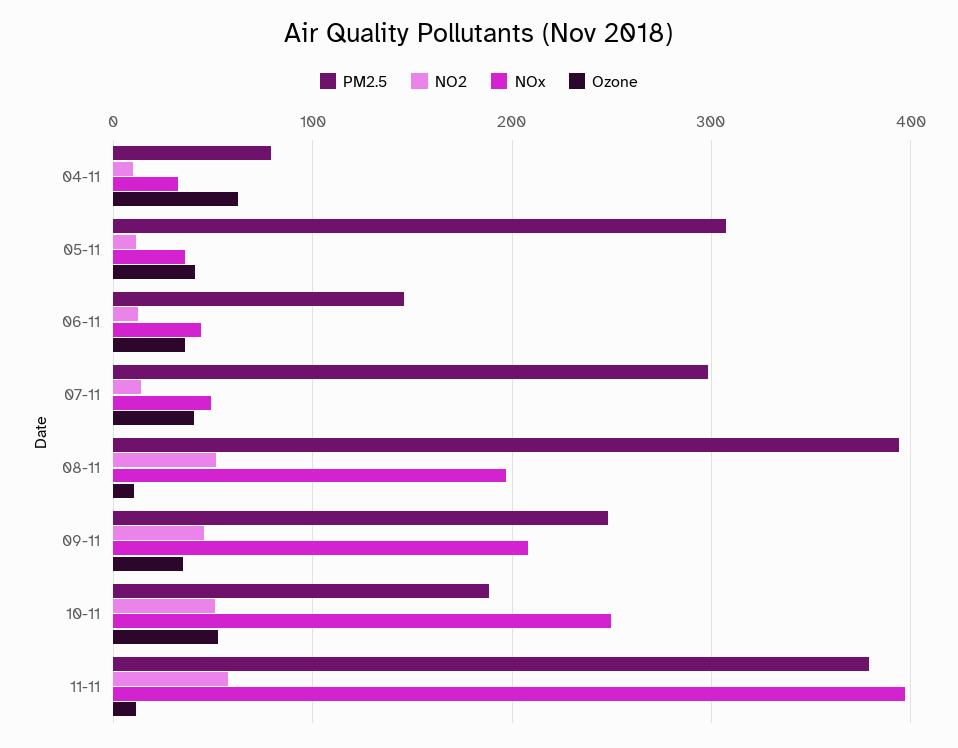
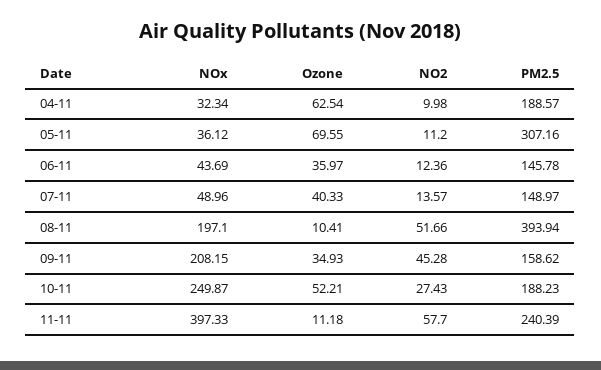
  {
    "PM2.5": {
-     "04-11": 80,
+     "04-11": 188.57,
      "05-11": 307.16,
      "06-11": 145.78,
-     "07-11": 300,
+     "07-11": 148.97,
      "08-11": 393.94,
-     "09-11": 250,
+     "09-11": 158.62,
      "10-11": 188.23,
-     "11-11": 380
+     "11-11": 240.39
    },
    "NO2": {
      "04-11": 9.98,
      "05-11": 11.2,
      "06-11": 12.36,
      "07-11": 13.57,
      "08-11": 51.66,
      "09-11": 45.28,
-     "10-11": 50,
+     "10-11": 27.43,
      "11-11": 57.7
    },
    "NOx": {
      "04-11": 32.34,
      "05-11": 36.12,
      "06-11": 43.69,
      "07-11": 48.96,
      "08-11": 197.1,
      "09-11": 208.15,
      "10-11": 249.87,
      "11-11": 397.33
    },
    "Ozone": {
      "04-11": 62.54,
-     "05-11": 40,
+     "05-11": 69.55,
      "06-11": 35.97,
      "07-11": 40.33,
      "08-11": 10.41,
      "09-11": 34.93,
      "10-11": 52.21,
      "11-11": 11.18
    }
  }

